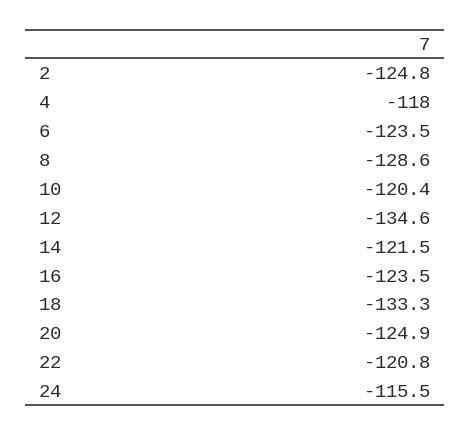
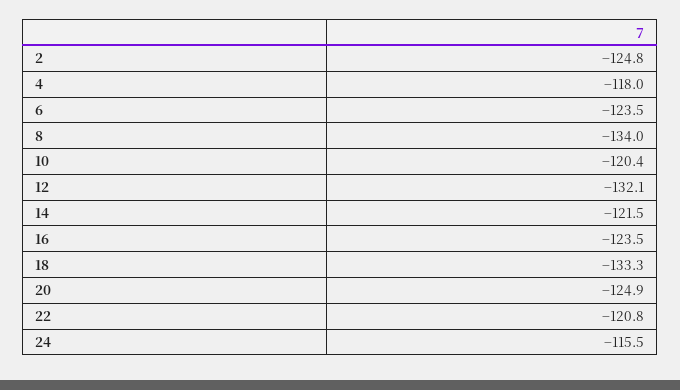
  {
    "2": -124.8,
    "4": -118,
    "6": -123.5,
-   "8": -128.6,
+   "8": -134,
    "10": -120.4,
-   "12": -134.6,
+   "12": -132.1,
    "14": -121.5,
    "16": -123.5,
    "18": -133.3,
    "20": -124.9,
    "22": -120.8,
    "24": -115.5
  }

